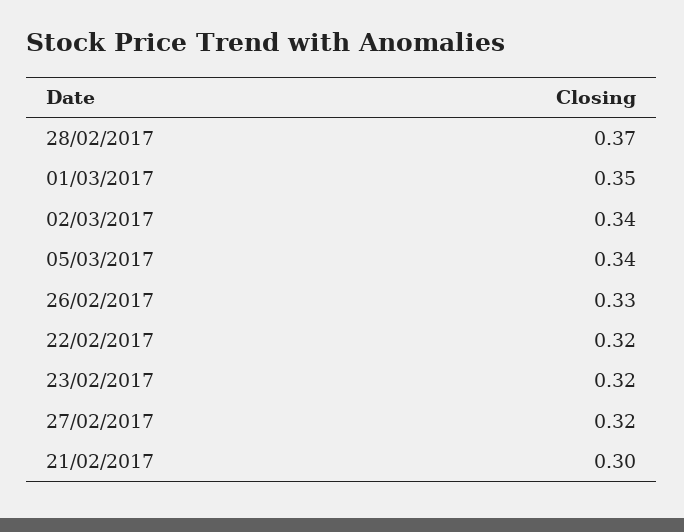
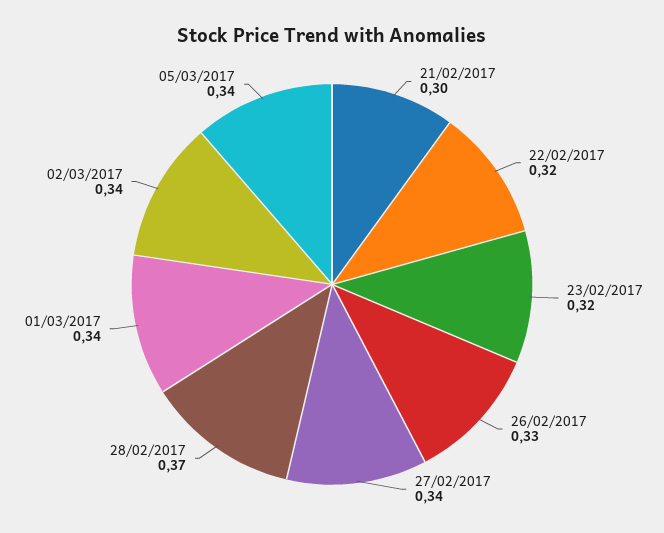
  {
    "28/02/2017": 0.37,
-   "01/03/2017": 0.35,
+   "01/03/2017": 0.34,
    "02/03/2017": 0.34,
    "05/03/2017": 0.34,
    "26/02/2017": 0.33,
    "22/02/2017": 0.32,
    "23/02/2017": 0.32,
-   "27/02/2017": 0.32,
+   "27/02/2017": 0.34,
    "21/02/2017": 0.3
  }

